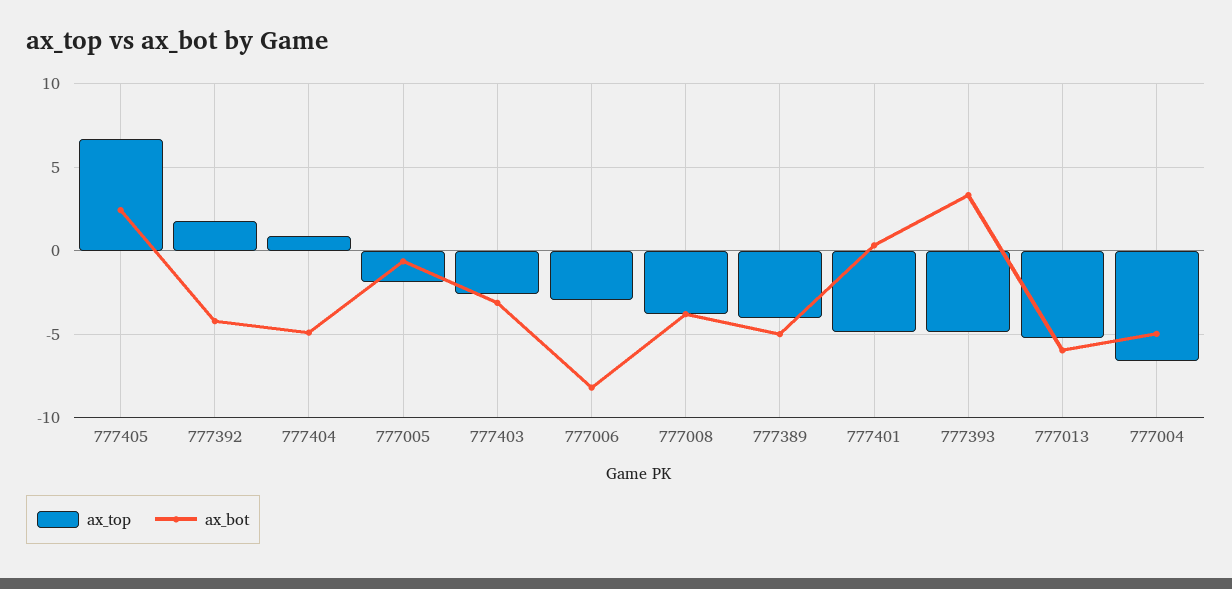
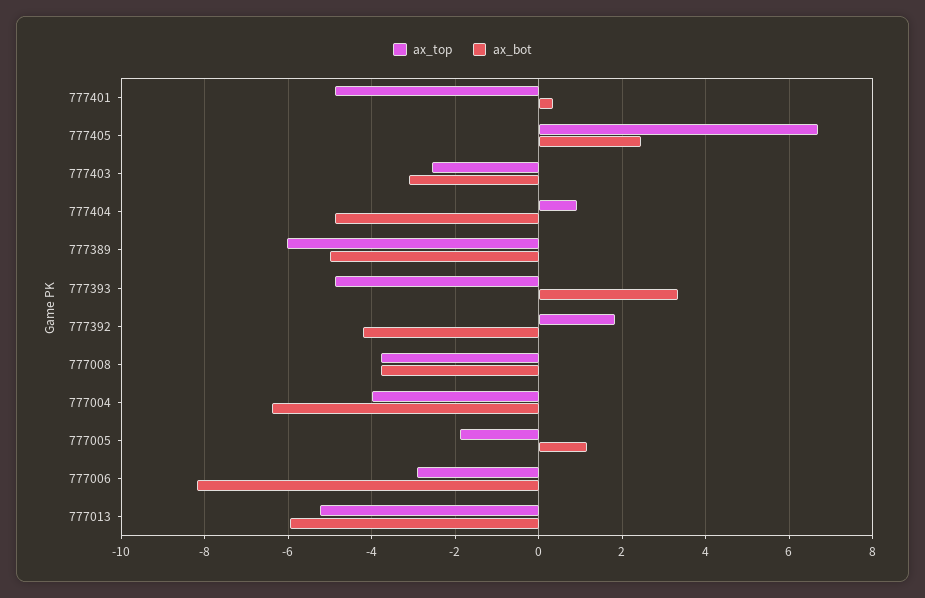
  {
    "ax_top": {
      "777405": 6.6,
      "777392": 1.8,
      "777404": 1,
      "777005": -1.8,
      "777403": -2.6,
      "777006": -3,
      "777008": -3.8,
-     "777389": -4,
+     "777389": -6,
      "777401": -4.8,
      "777393": -4.8,
      "777013": -5.2,
-     "777004": -6.5
+     "777004": -4
    },
    "ax_bot": {
      "777405": 2.4,
      "777392": -4.2,
      "777404": -4.8,
-     "777005": -0.5,
+     "777005": 1.2,
      "777403": -3.2,
      "777006": -8.2,
      "777008": -3.8,
      "777389": -5,
      "777401": 0.4,
      "777393": 3.4,
      "777013": -6,
-     "777004": -5
+     "777004": -6.4
    }
  }

